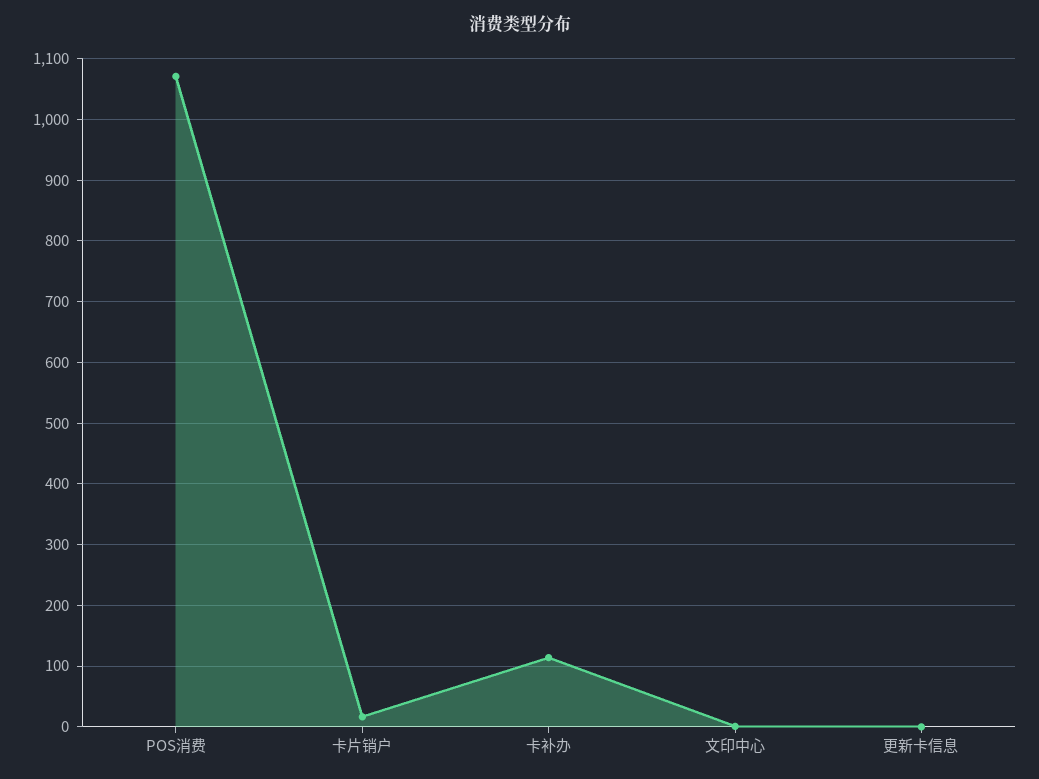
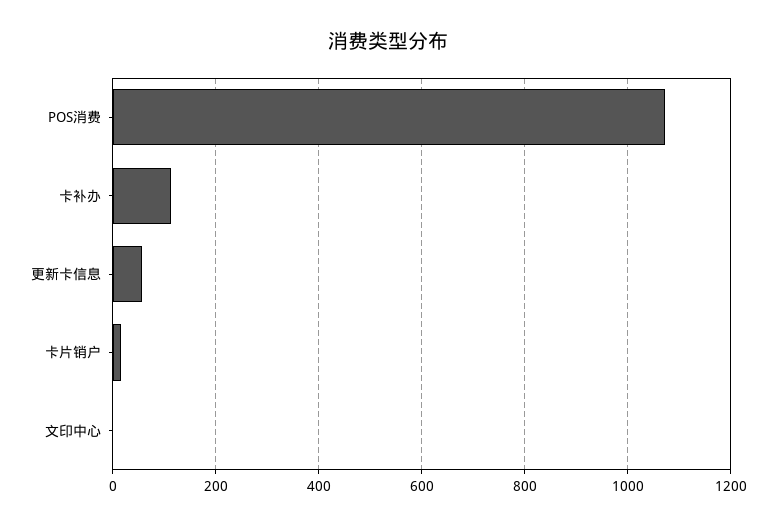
  {
    "POS消费": 1070,
    "卡片销户": 20,
    "卡补办": 110,
    "文印中心": 0,
-   "更新卡信息": 0
+   "更新卡信息": 60
  }

